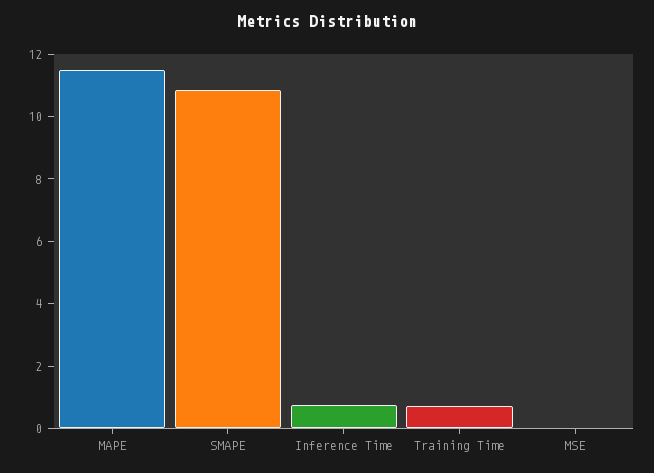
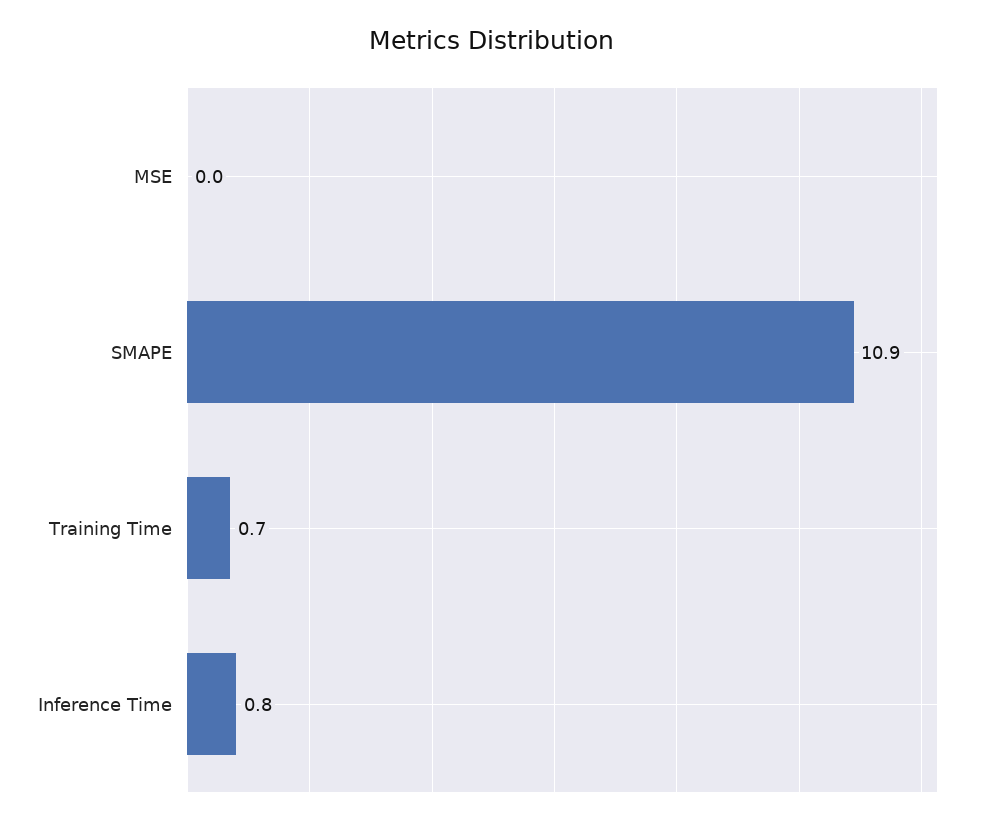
  {
-   "MAPE": 11.5,
    "SMAPE": 10.9,
    "Inference Time": 0.8,
    "Training Time": 0.7,
    "MSE": 0
  }

